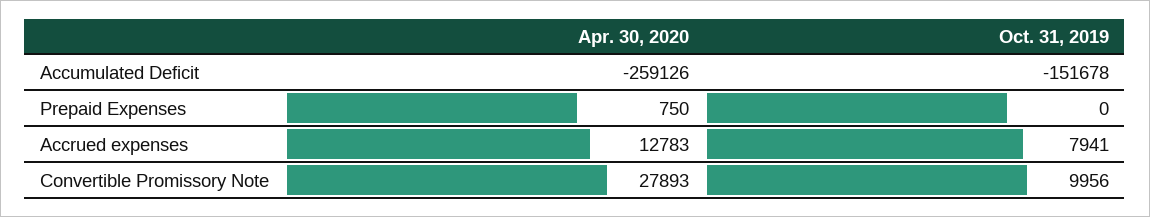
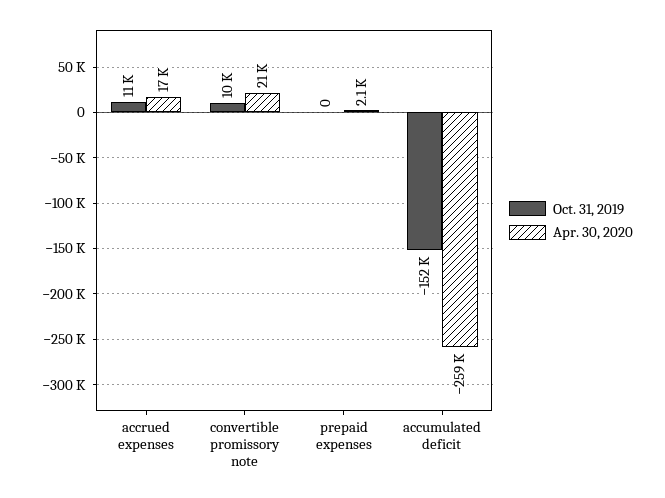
  {
    "Apr. 30, 2020": {
      "Accumulated Deficit": -259126,
-     "Prepaid Expenses": 750,
+     "Prepaid Expenses": 2100,
-     "Accrued expenses": 12783,
+     "Accrued expenses": 17000,
-     "Convertible Promissory Note": 27893
+     "Convertible Promissory Note": 21000
    },
    "Oct. 31, 2019": {
      "Accumulated Deficit": -151678,
      "Prepaid Expenses": 0,
-     "Accrued expenses": 7941,
+     "Accrued expenses": 11000,
      "Convertible Promissory Note": 9956
    }
  }

